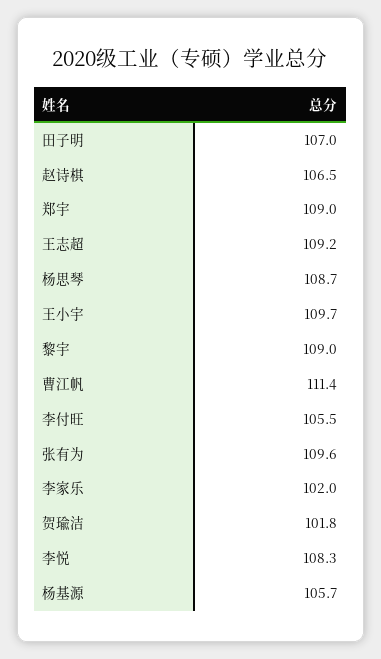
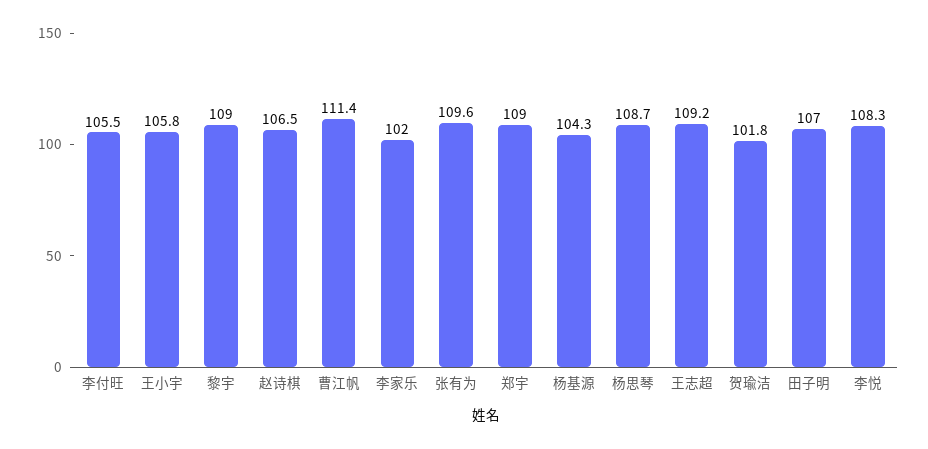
  {
    "田子明": 107,
    "赵诗棋": 106.5,
    "郑宇": 109,
    "王志超": 109.2,
    "杨思琴": 108.7,
-   "王小宇": 109.7,
+   "王小宇": 105.8,
    "黎宇": 109,
    "曹江帆": 111.4,
    "李付旺": 105.5,
    "张有为": 109.6,
    "李家乐": 102,
    "贺瑜洁": 101.8,
    "李悦": 108.3,
-   "杨基源": 105.7
+   "杨基源": 104.3
  }

